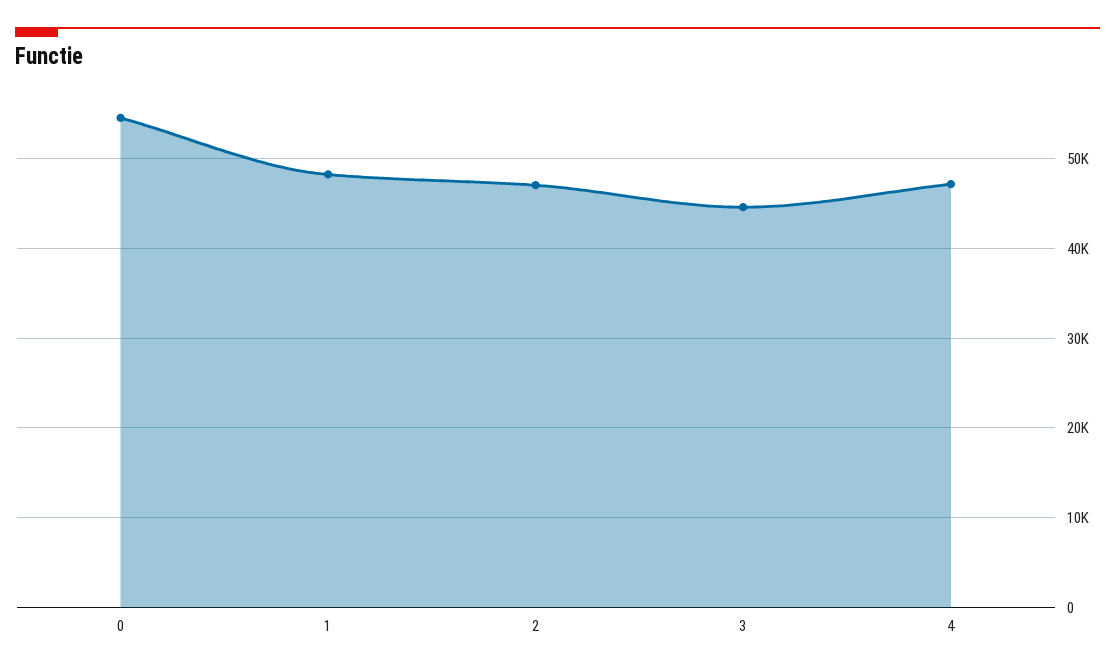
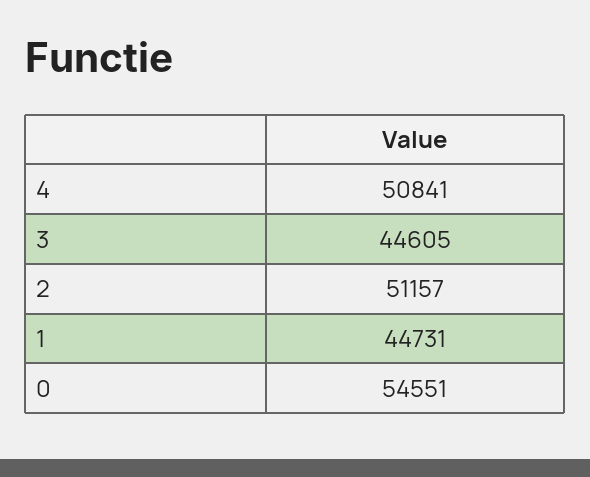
  {
    "0": 54551,
-   "1": 48000,
+   "1": 44731,
-   "2": 47000,
+   "2": 51157,
    "3": 44605,
-   "4": 47000
+   "4": 50841
  }

